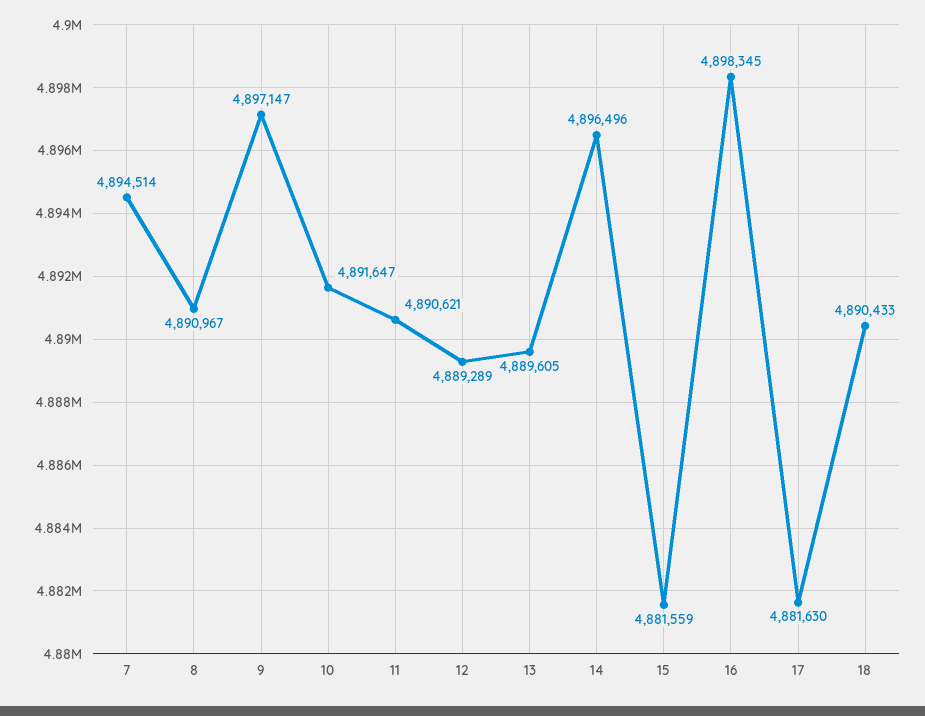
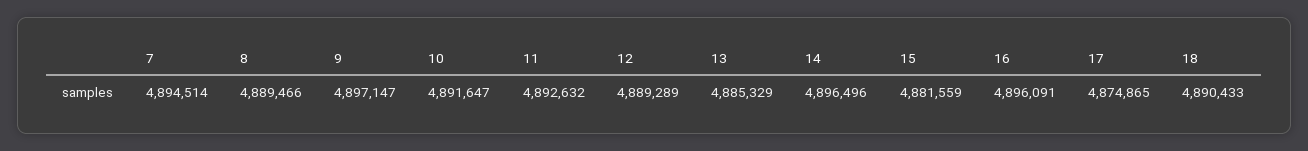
  {
    "7": 4894514,
-   "8": 4890967,
+   "8": 4889466,
    "9": 4897147,
    "10": 4891647,
-   "11": 4890621,
+   "11": 4892632,
    "12": 4889289,
-   "13": 4889605,
+   "13": 4885329,
    "14": 4896496,
    "15": 4881559,
-   "16": 4898345,
+   "16": 4896091,
-   "17": 4881630,
+   "17": 4874865,
    "18": 4890433
  }

